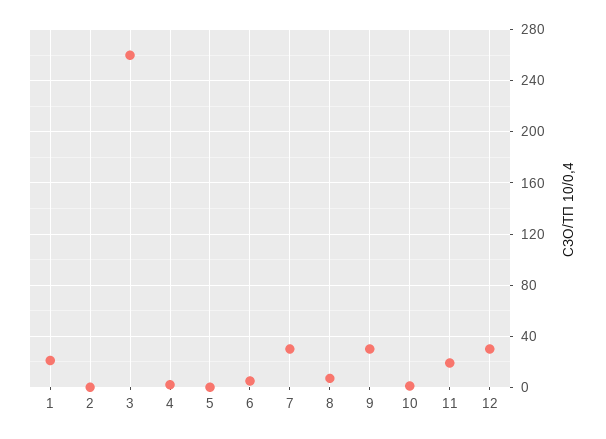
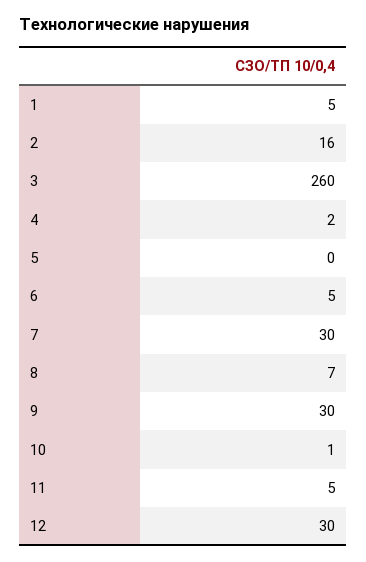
  {
-   "1": 20,
+   "1": 5,
-   "2": 0,
+   "2": 16,
    "3": 260,
    "4": 2,
    "5": 0,
    "6": 5,
    "7": 30,
    "8": 7,
    "9": 30,
    "10": 1,
-   "11": 20,
+   "11": 5,
    "12": 30
  }

